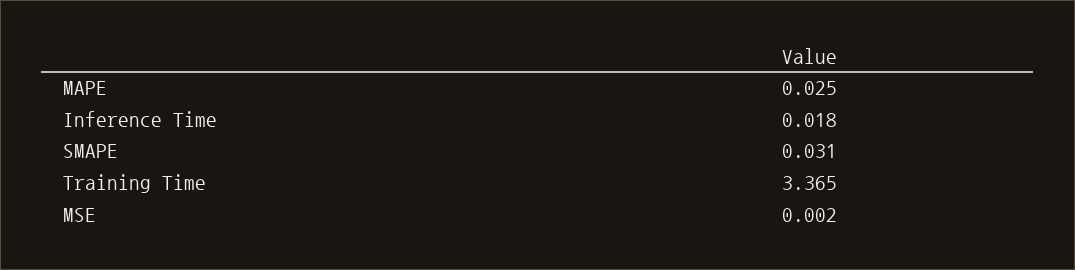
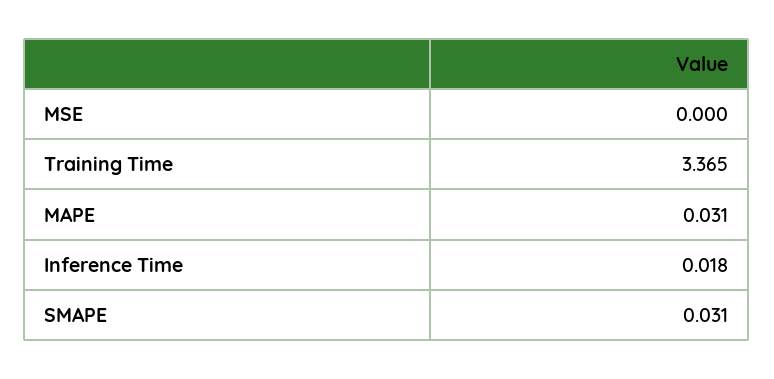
  {
-   "MAPE": 0.025,
+   "MAPE": 0.031,
    "Inference Time": 0.018,
    "SMAPE": 0.031,
    "Training Time": 3.365,
-   "MSE": 0.002
+   "MSE": 0
  }

